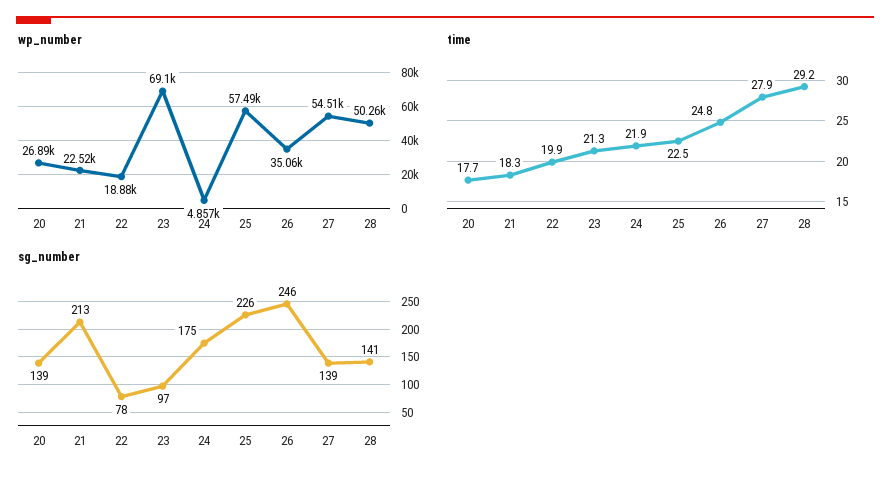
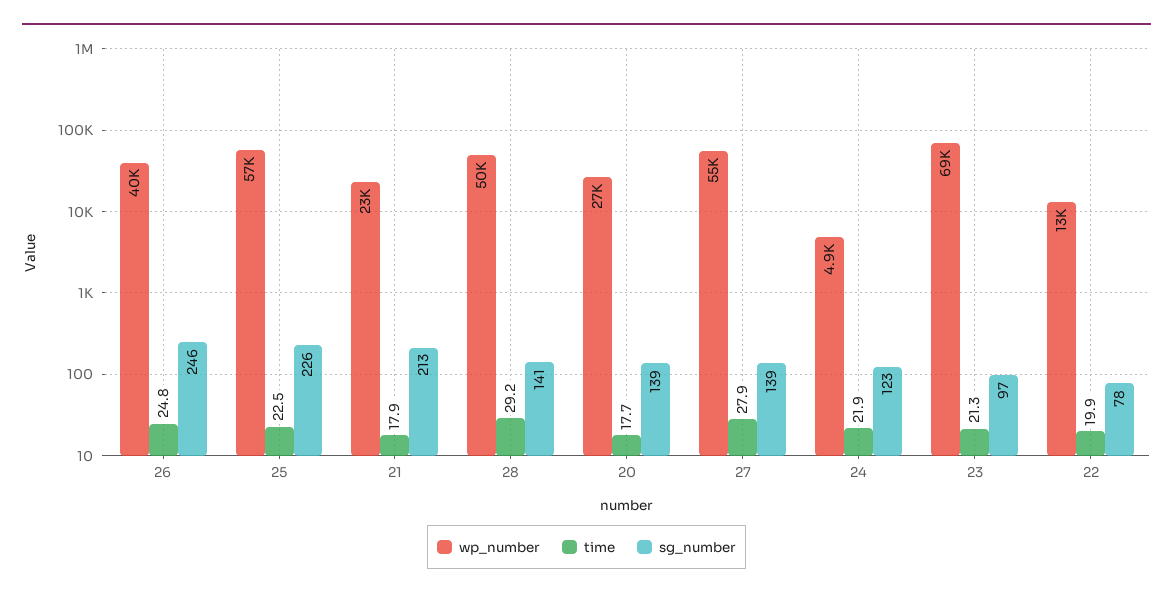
  {
    "wp_number": {
      "20": 26890,
      "21": 22520,
-     "22": 18880,
+     "22": 13000,
      "23": 69100,
      "24": 4857,
      "25": 57490,
-     "26": 35060,
+     "26": 40000,
      "27": 54510,
      "28": 50260
    },
    "time": {
      "20": 17.7,
-     "21": 18.3,
+     "21": 17.9,
      "22": 19.9,
      "23": 21.3,
      "24": 21.9,
      "25": 22.5,
      "26": 24.8,
      "27": 27.9,
      "28": 29.2
    },
    "sg_number": {
      "20": 139,
      "21": 213,
      "22": 78,
      "23": 97,
-     "24": 175,
+     "24": 123,
      "25": 226,
      "26": 246,
      "27": 139,
      "28": 141
    }
  }

